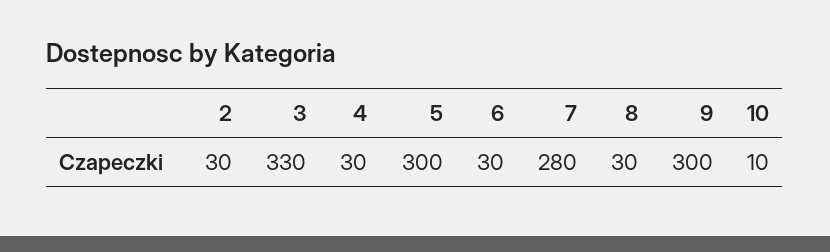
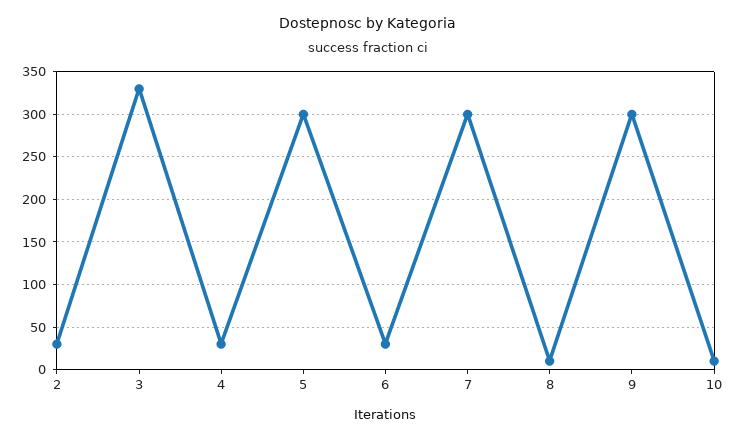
  {
    "2": 30,
    "3": 330,
    "4": 30,
    "5": 300,
    "6": 30,
-   "7": 280,
+   "7": 300,
-   "8": 30,
+   "8": 10,
    "9": 300,
    "10": 10
  }

